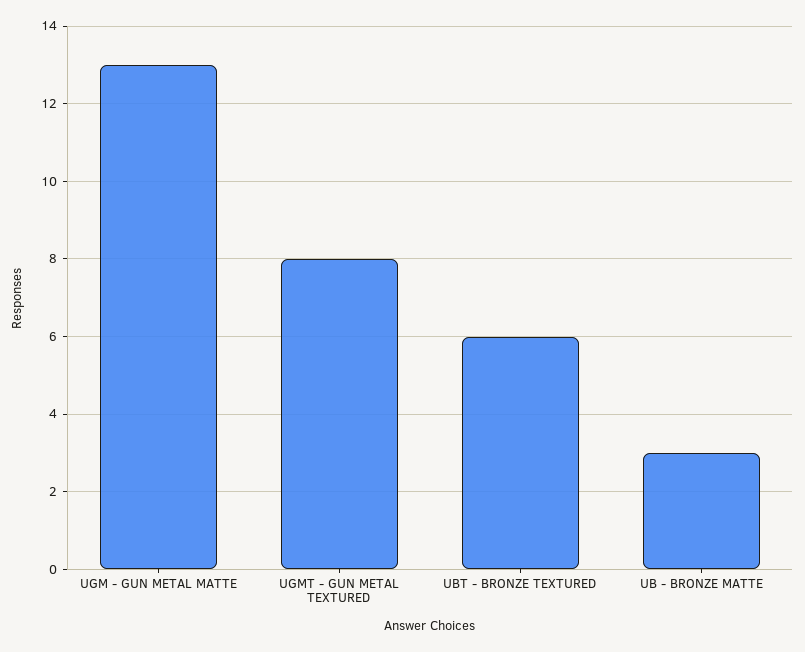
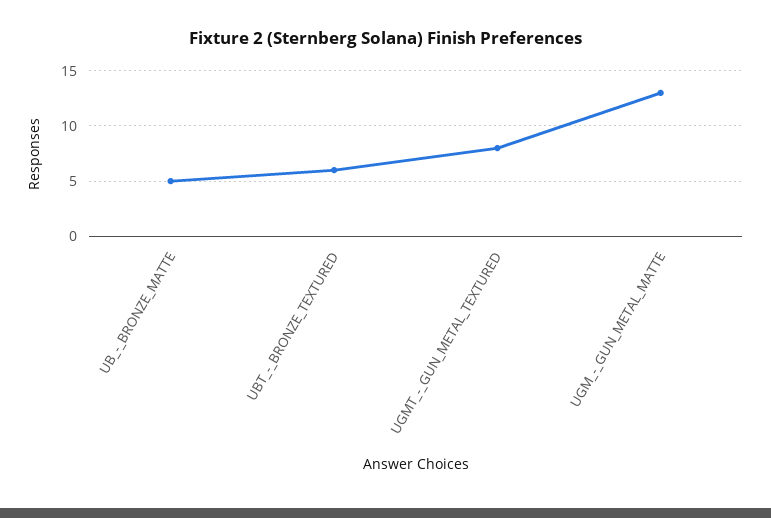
  {
    "UGM - GUN METAL MATTE": 13,
    "UGMT - GUN METAL TEXTURED": 8,
    "UBT - BRONZE TEXTURED": 6,
-   "UB - BRONZE MATTE": 3
+   "UB - BRONZE MATTE": 5
  }

